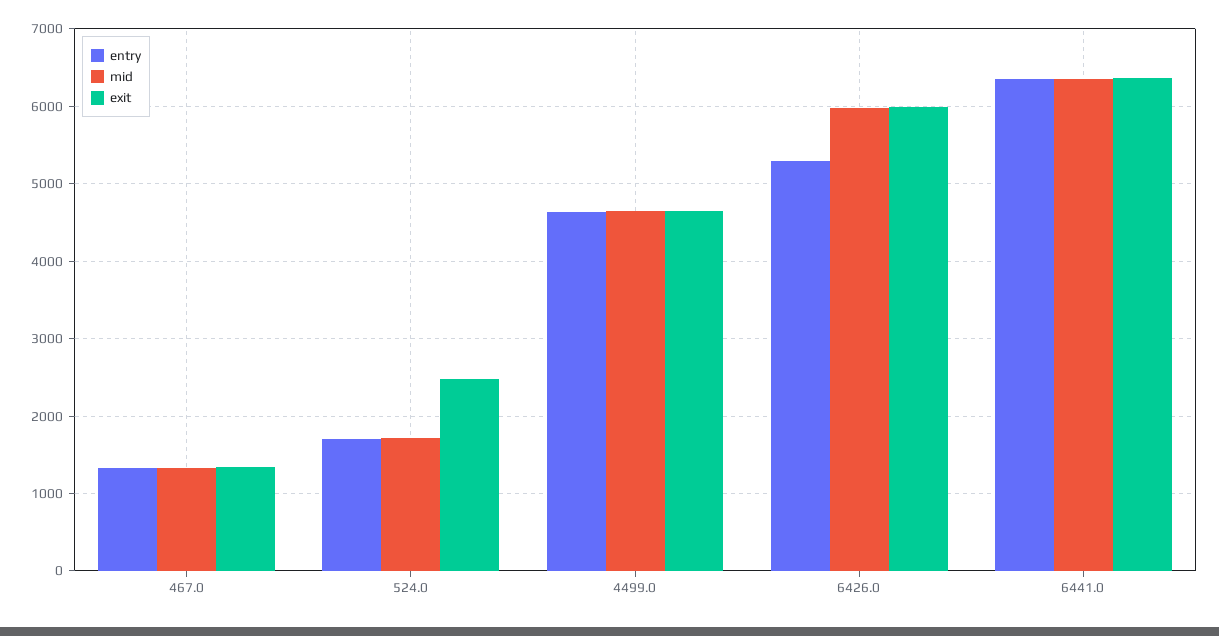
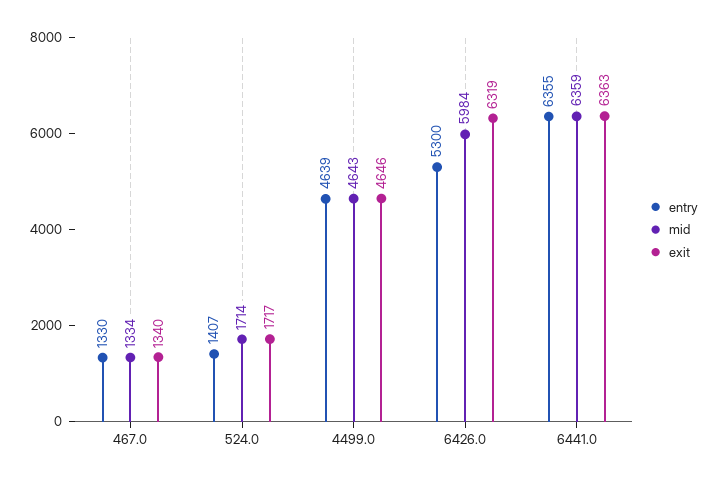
  {
    "entry": {
      "467.0": 1330,
-     "524.0": 1700,
+     "524.0": 1407,
      "4499.0": 4639,
      "6426.0": 5300,
      "6441.0": 6355
    },
    "mid": {
      "467.0": 1334,
      "524.0": 1714,
      "4499.0": 4643,
      "6426.0": 5984,
      "6441.0": 6359
    },
    "exit": {
      "467.0": 1340,
-     "524.0": 2500,
+     "524.0": 1717,
      "4499.0": 4646,
-     "6426.0": 6000,
+     "6426.0": 6319,
      "6441.0": 6363
    }
  }

